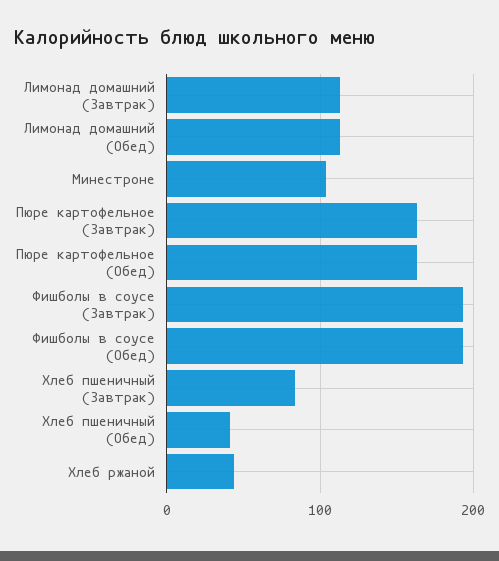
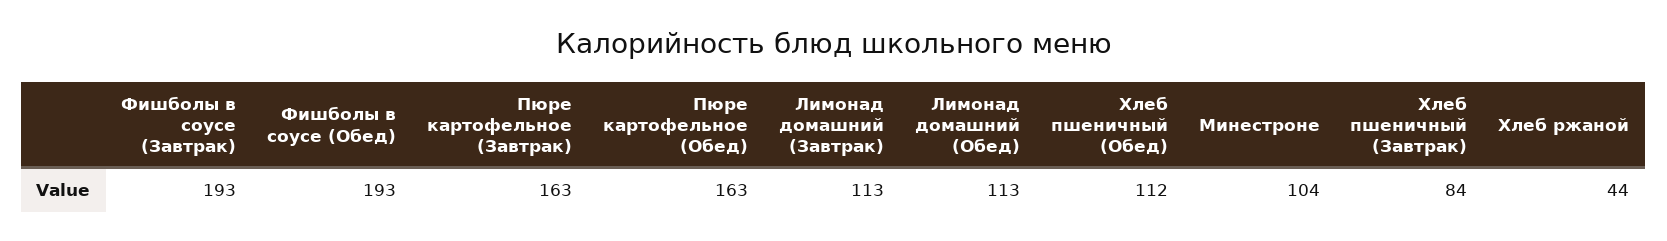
  {
    "Лимонад домашний (Завтрак)": 113,
    "Лимонад домашний (Обед)": 113,
    "Минестроне": 104,
    "Пюре картофельное (Завтрак)": 163,
    "Пюре картофельное (Обед)": 163,
    "Фишболы в соусе (Завтрак)": 193,
    "Фишболы в соусе (Обед)": 193,
    "Хлеб пшеничный (Завтрак)": 84,
-   "Хлеб пшеничный (Обед)": 40,
+   "Хлеб пшеничный (Обед)": 112,
    "Хлеб ржаной": 44
  }

